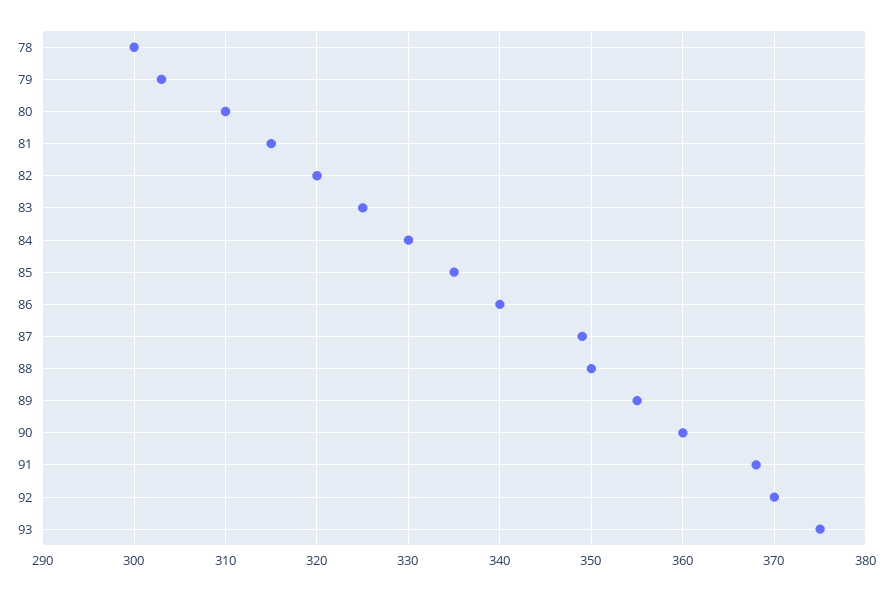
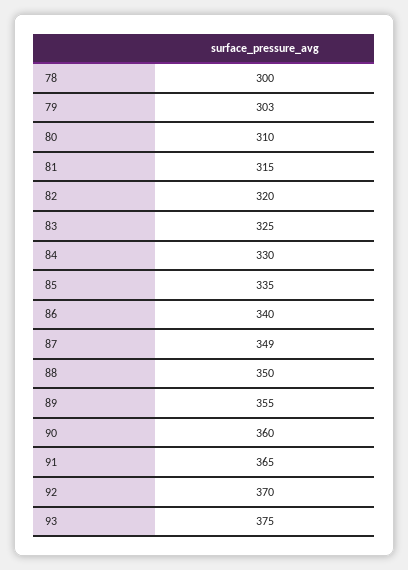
  {
    "78": 300,
    "79": 303,
    "80": 310,
    "81": 315,
    "82": 320,
    "83": 325,
    "84": 330,
    "85": 335,
    "86": 340,
    "87": 349,
    "88": 350,
    "89": 355,
    "90": 360,
-   "91": 368,
+   "91": 365,
    "92": 370,
    "93": 375
  }

